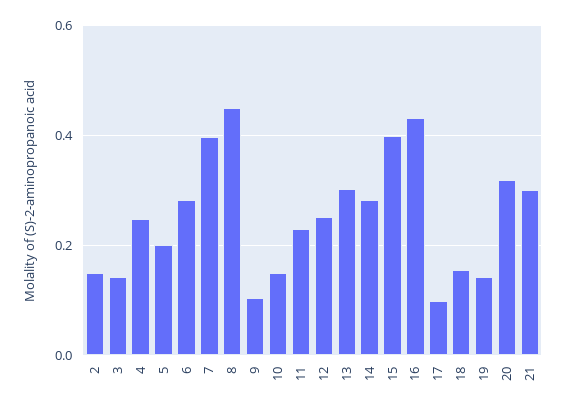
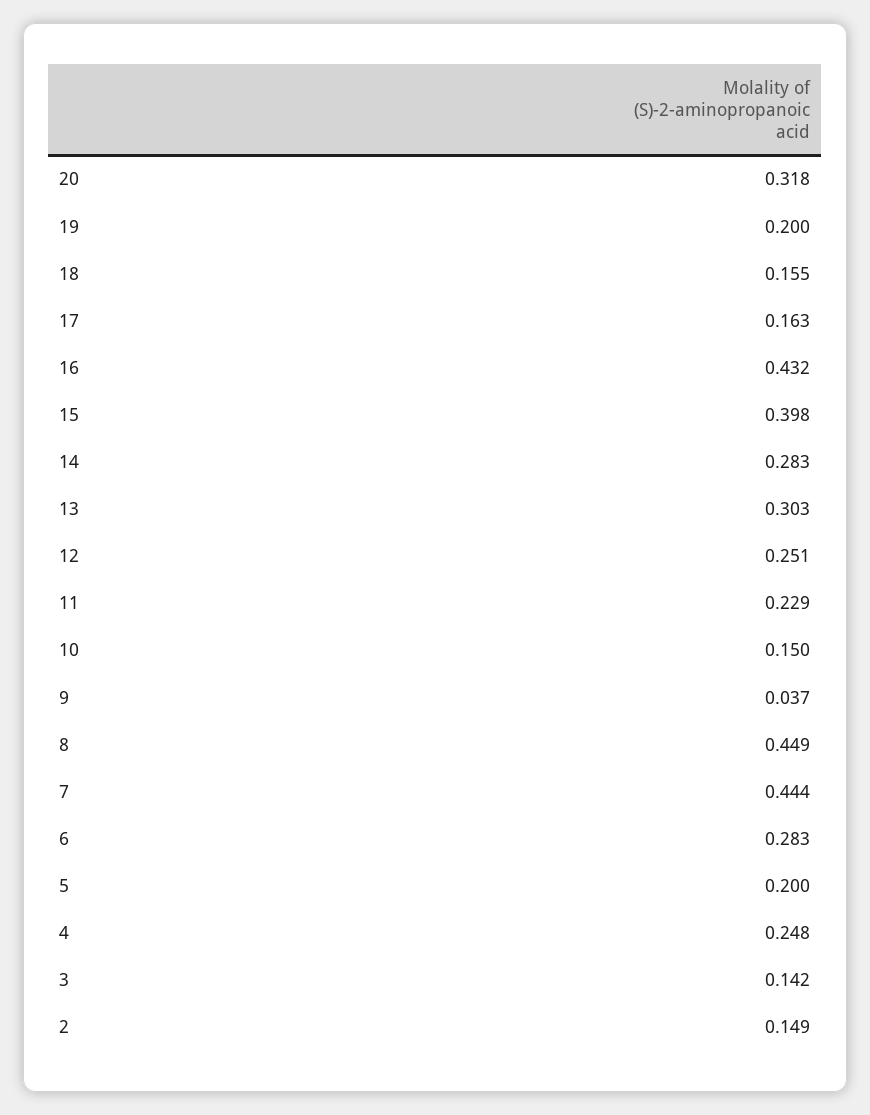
  {
    "2": 0.149,
    "3": 0.142,
    "4": 0.248,
    "5": 0.2,
    "6": 0.283,
-   "7": 0.4,
+   "7": 0.444,
    "8": 0.449,
-   "9": 0.1,
+   "9": 0.037,
    "10": 0.15,
    "11": 0.229,
    "12": 0.251,
    "13": 0.303,
    "14": 0.283,
    "15": 0.398,
    "16": 0.432,
-   "17": 0.1,
+   "17": 0.163,
    "18": 0.155,
-   "19": 0.14,
+   "19": 0.2,
-   "20": 0.318,
+   "20": 0.318
-   "21": 0.3
  }

